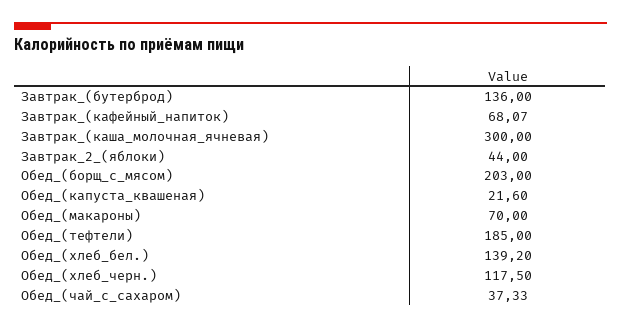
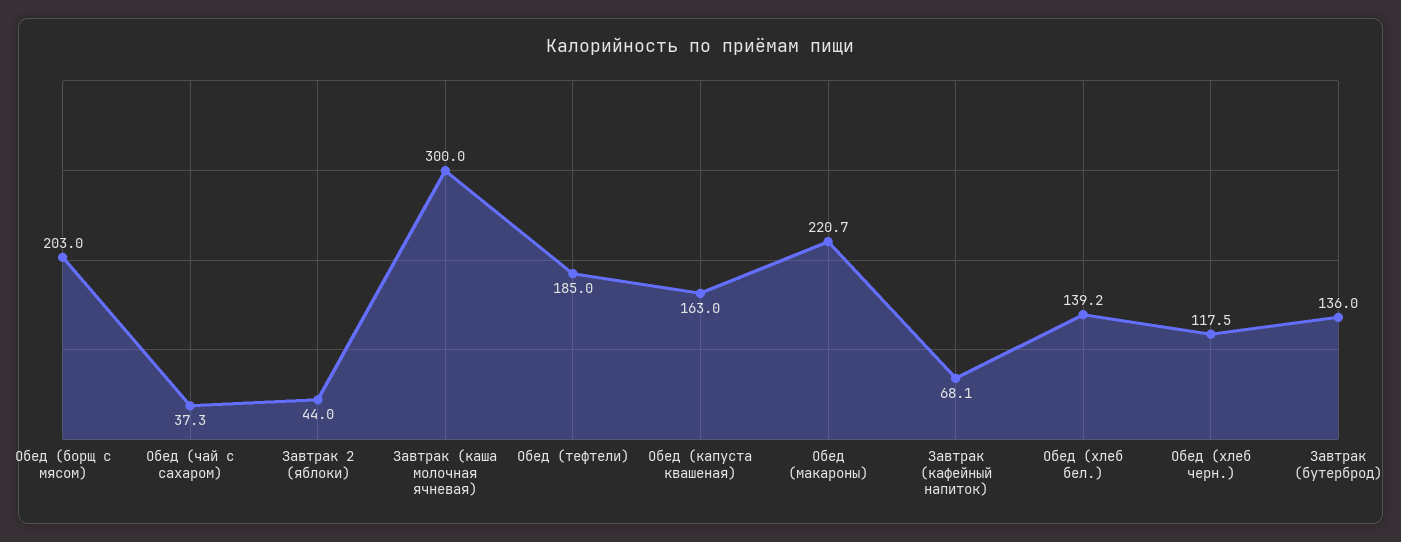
  {
    "Завтрак_(бутерброд)": 136,
    "Завтрак_(кафейный_напиток)": 68.07,
    "Завтрак_(каша_молочная_ячневая)": 300,
    "Завтрак_2_(яблоки)": 44,
    "Обед_(борщ_с_мясом)": 203,
-   "Обед_(капуста_квашеная)": 21.6,
+   "Обед_(капуста_квашеная)": 163,
-   "Обед_(макароны)": 70,
+   "Обед_(макароны)": 220.7,
    "Обед_(тефтели)": 185,
    "Обед_(хлеб_бел.)": 139.2,
    "Обед_(хлеб_черн.)": 117.5,
    "Обед_(чай_с_сахаром)": 37.33
  }

